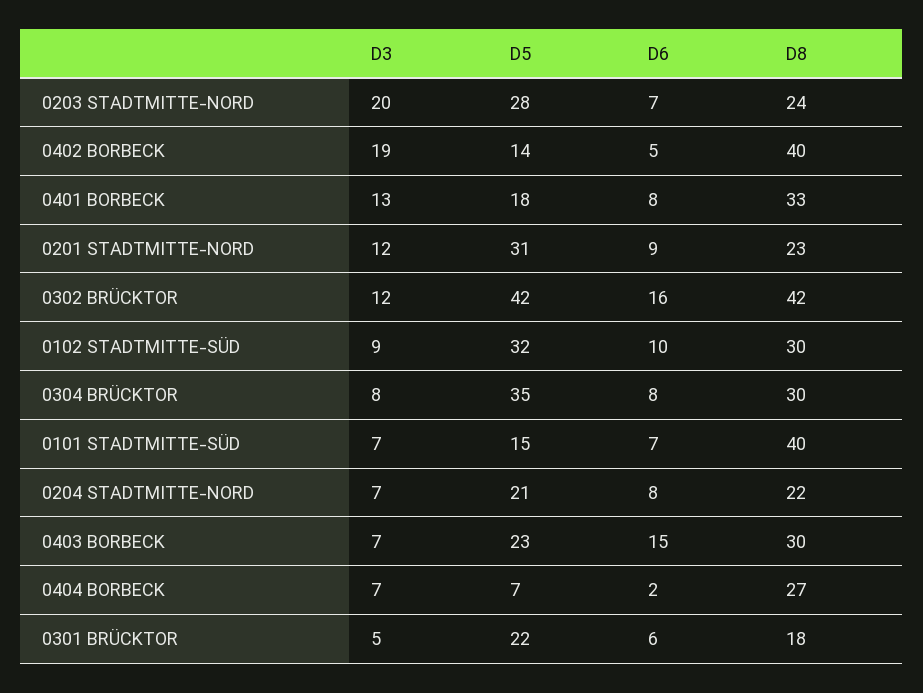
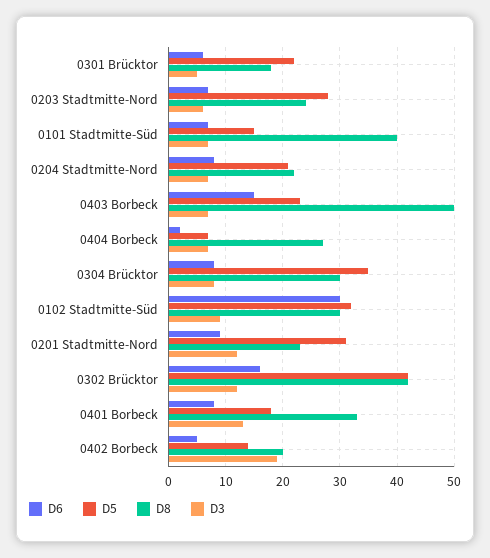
  {
    "D3": {
-     "0203 STADTMITTE-NORD": 20,
+     "0203 STADTMITTE-NORD": 5,
      "0402 BORBECK": 19,
      "0401 BORBECK": 13,
      "0201 STADTMITTE-NORD": 12,
      "0302 BRÜCKTOR": 12,
      "0102 STADTMITTE-SÜD": 9,
      "0304 BRÜCKTOR": 8,
      "0101 STADTMITTE-SÜD": 7,
      "0204 STADTMITTE-NORD": 7,
      "0403 BORBECK": 7,
      "0404 BORBECK": 7,
      "0301 BRÜCKTOR": 5
    },
    "D5": {
      "0203 STADTMITTE-NORD": 28,
      "0402 BORBECK": 14,
      "0401 BORBECK": 18,
      "0201 STADTMITTE-NORD": 31,
      "0302 BRÜCKTOR": 42,
      "0102 STADTMITTE-SÜD": 32,
      "0304 BRÜCKTOR": 35,
      "0101 STADTMITTE-SÜD": 15,
      "0204 STADTMITTE-NORD": 21,
      "0403 BORBECK": 23,
      "0404 BORBECK": 7,
      "0301 BRÜCKTOR": 22
    },
    "D6": {
      "0203 STADTMITTE-NORD": 7,
      "0402 BORBECK": 5,
      "0401 BORBECK": 8,
      "0201 STADTMITTE-NORD": 9,
      "0302 BRÜCKTOR": 16,
-     "0102 STADTMITTE-SÜD": 10,
+     "0102 STADTMITTE-SÜD": 30,
      "0304 BRÜCKTOR": 8,
      "0101 STADTMITTE-SÜD": 7,
      "0204 STADTMITTE-NORD": 8,
      "0403 BORBECK": 15,
      "0404 BORBECK": 2,
      "0301 BRÜCKTOR": 6
    },
    "D8": {
      "0203 STADTMITTE-NORD": 24,
-     "0402 BORBECK": 40,
+     "0402 BORBECK": 20,
      "0401 BORBECK": 33,
      "0201 STADTMITTE-NORD": 23,
      "0302 BRÜCKTOR": 42,
      "0102 STADTMITTE-SÜD": 30,
      "0304 BRÜCKTOR": 30,
      "0101 STADTMITTE-SÜD": 40,
      "0204 STADTMITTE-NORD": 22,
-     "0403 BORBECK": 30,
+     "0403 BORBECK": 50,
      "0404 BORBECK": 27,
      "0301 BRÜCKTOR": 18
    }
  }

